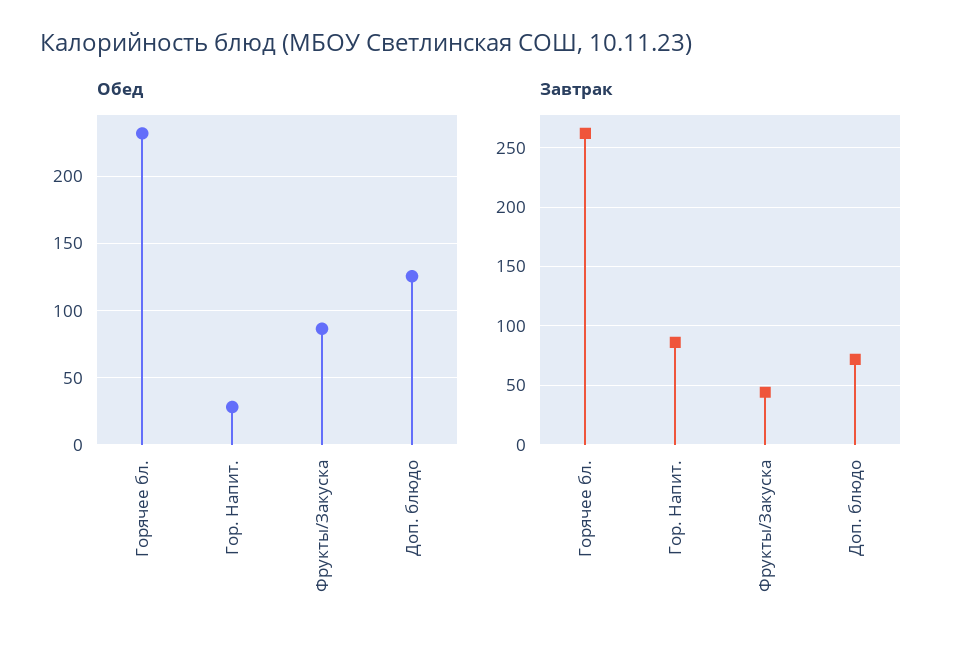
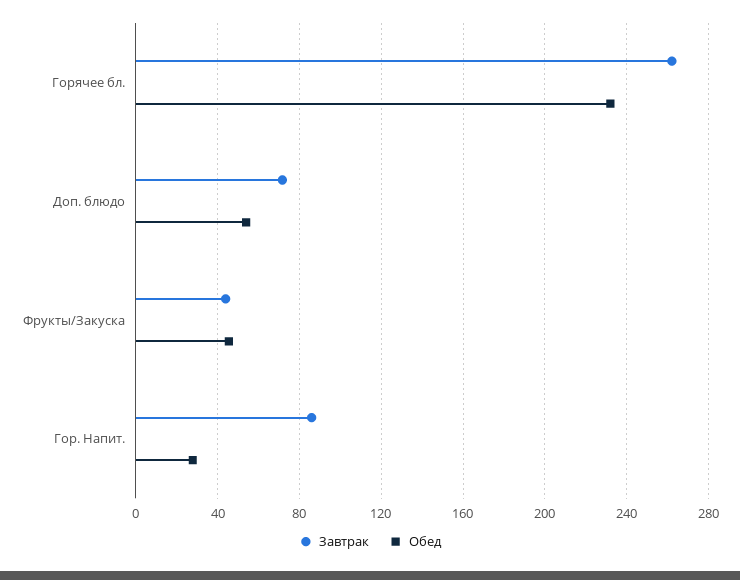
  {
    "Обед": {
      "Горячее бл.": 230,
      "Гор. Напит.": 30,
-     "Фрукты/Закуска": 85,
+     "Фрукты/Закуска": 45,
-     "Доп. блюдо": 125
+     "Доп. блюдо": 55
    },
    "Завтрак": {
      "Горячее бл.": 260,
      "Гор. Напит.": 85,
      "Фрукты/Закуска": 45,
      "Доп. блюдо": 70
    }
  }

